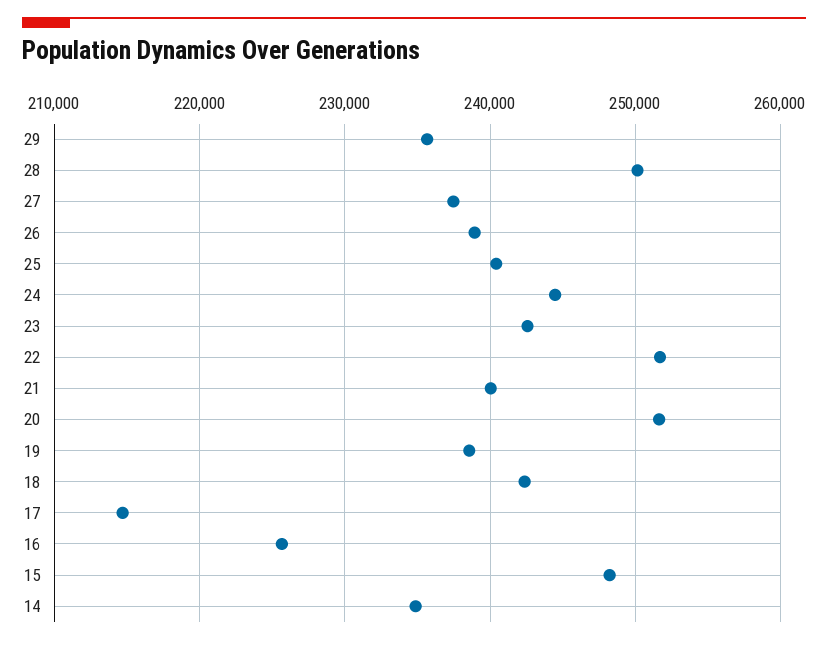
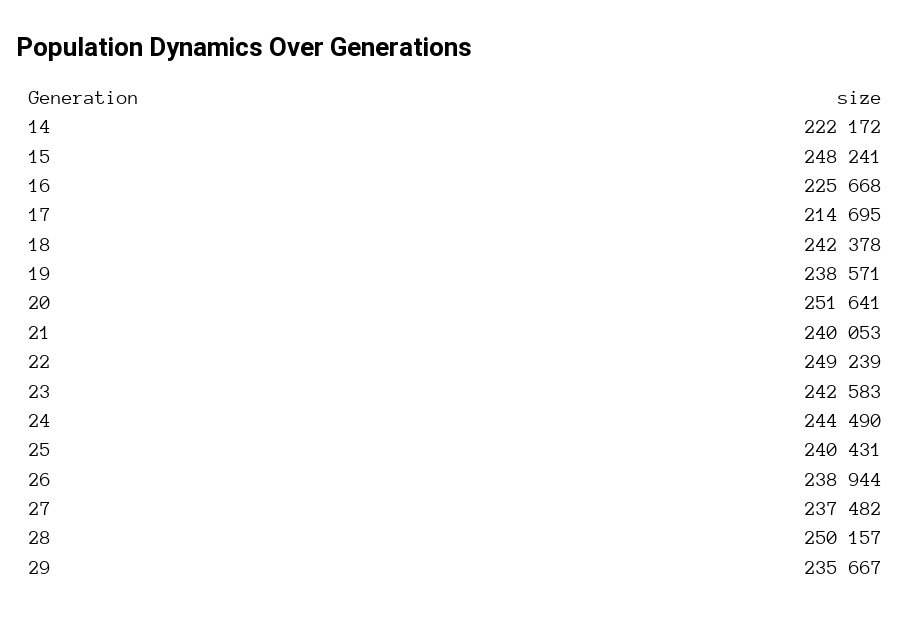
  {
    "29": 235667,
    "28": 250157,
    "27": 237482,
    "26": 238944,
    "25": 240431,
    "24": 244490,
    "23": 242583,
-   "22": 252000,
+   "22": 249239,
    "21": 240053,
    "20": 251641,
    "19": 238571,
    "18": 242378,
    "17": 214695,
    "16": 225668,
    "15": 248241,
-   "14": 235000
+   "14": 222172
  }

